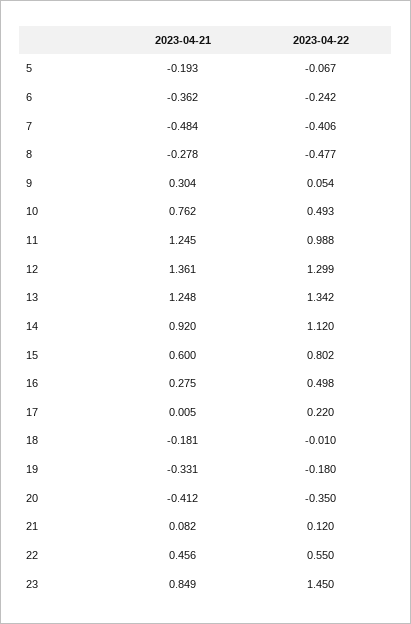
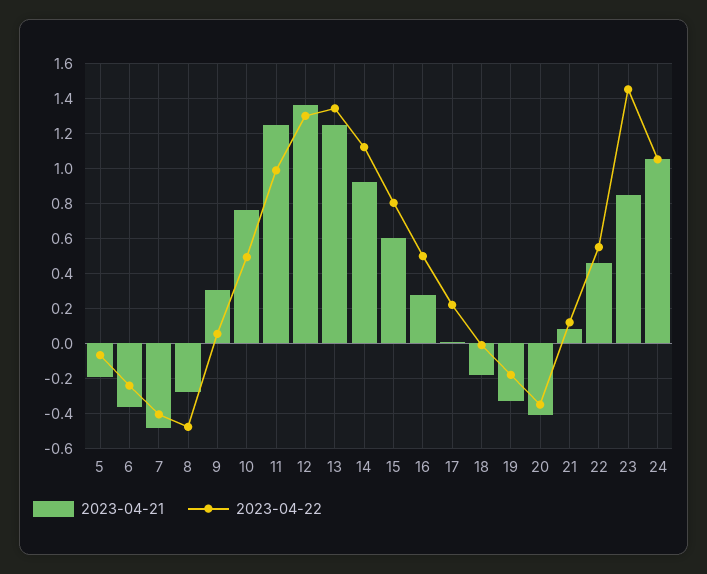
  {
    "2023-04-21": {
      "5": -0.193,
      "6": -0.362,
      "7": -0.484,
      "8": -0.278,
      "9": 0.304,
      "10": 0.762,
      "11": 1.245,
      "12": 1.361,
      "13": 1.248,
      "14": 0.92,
      "15": 0.6,
      "16": 0.275,
      "17": 0.005,
      "18": -0.181,
      "19": -0.331,
      "20": -0.412,
      "21": 0.082,
      "22": 0.456,
-     "23": 0.849
+     "23": 0.849,
+     "24": 1.05
    },
    "2023-04-22": {
      "5": -0.067,
      "6": -0.242,
      "7": -0.406,
      "8": -0.477,
      "9": 0.054,
      "10": 0.493,
      "11": 0.988,
      "12": 1.299,
      "13": 1.342,
      "14": 1.12,
      "15": 0.802,
      "16": 0.498,
      "17": 0.22,
      "18": -0.01,
      "19": -0.18,
      "20": -0.35,
      "21": 0.12,
      "22": 0.55,
-     "23": 1.45
+     "23": 1.45,
+     "24": 1.05
    }
  }

